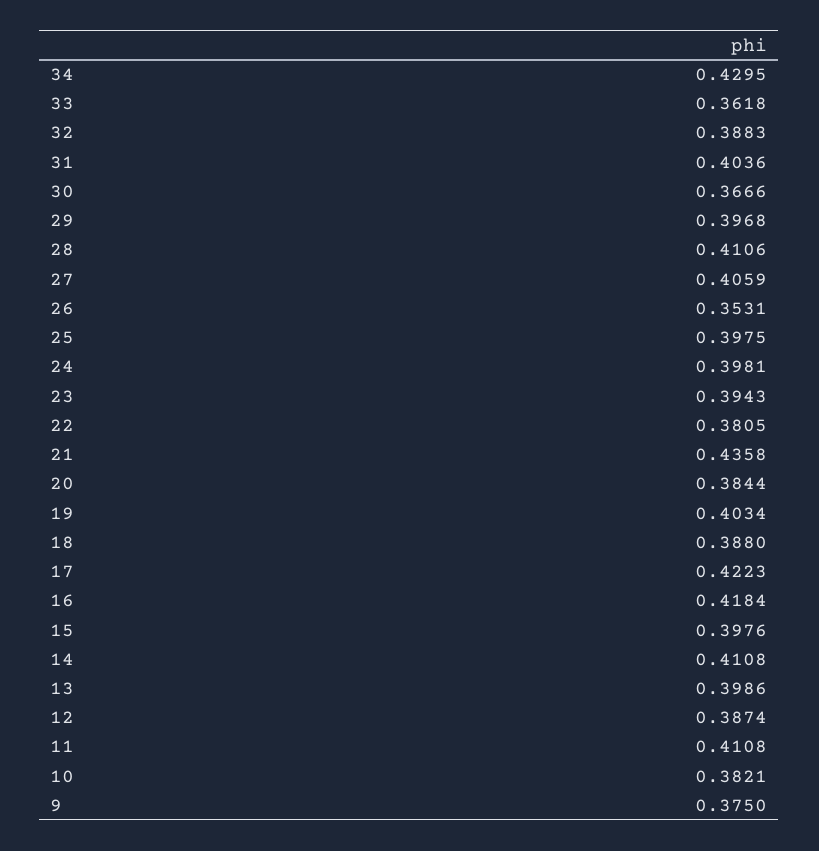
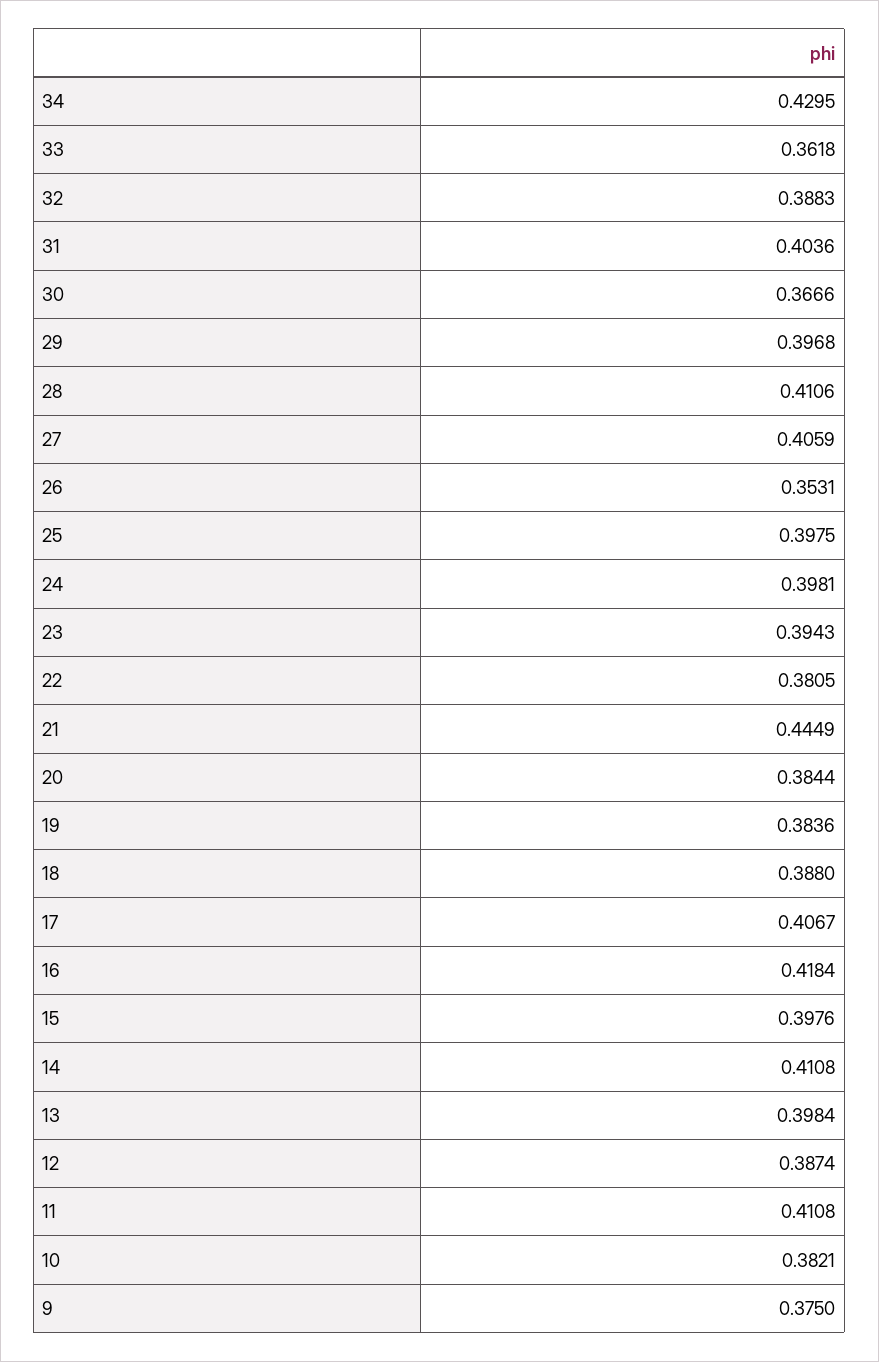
  {
    "34": 0.4295,
    "33": 0.3618,
    "32": 0.3883,
    "31": 0.4036,
    "30": 0.3666,
    "29": 0.3968,
    "28": 0.4106,
    "27": 0.4059,
    "26": 0.3531,
    "25": 0.3975,
    "24": 0.3981,
    "23": 0.3943,
    "22": 0.3805,
-   "21": 0.4358,
+   "21": 0.4449,
    "20": 0.3844,
-   "19": 0.4034,
+   "19": 0.3836,
    "18": 0.388,
-   "17": 0.4223,
+   "17": 0.4067,
    "16": 0.4184,
    "15": 0.3976,
    "14": 0.4108,
-   "13": 0.3986,
+   "13": 0.3984,
    "12": 0.3874,
    "11": 0.4108,
    "10": 0.3821,
    "9": 0.375
  }

